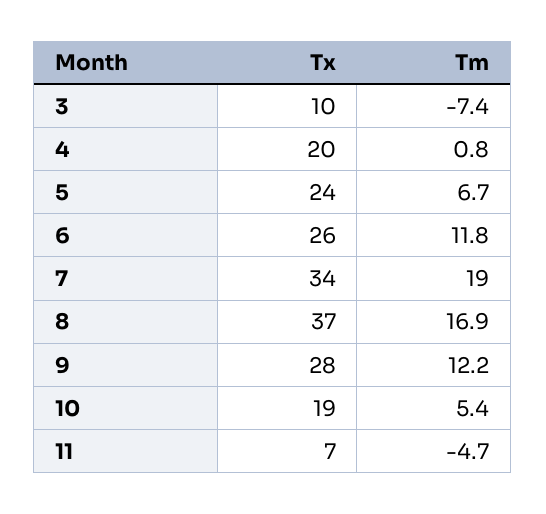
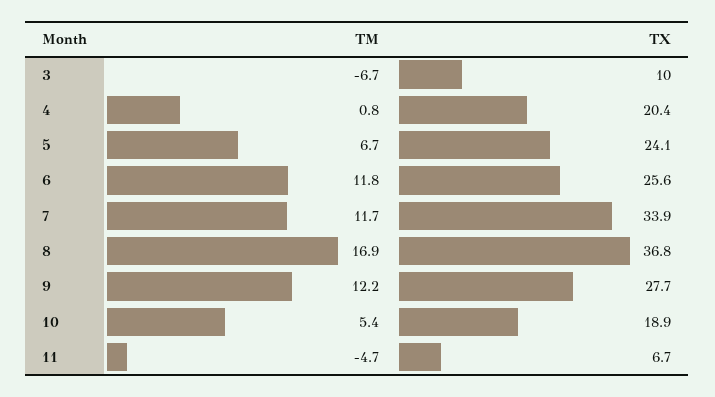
  {
    "Tx": {
      "3": 10,
      "4": 20.4,
      "5": 24.1,
      "6": 25.6,
      "7": 33.9,
      "8": 36.8,
      "9": 27.7,
      "10": 18.9,
      "11": 6.7
    },
    "Tm": {
-     "3": -7.4,
+     "3": -6.7,
      "4": 0.8,
      "5": 6.7,
      "6": 11.8,
-     "7": 19,
+     "7": 11.7,
      "8": 16.9,
      "9": 12.2,
      "10": 5.4,
      "11": -4.7
    }
  }

